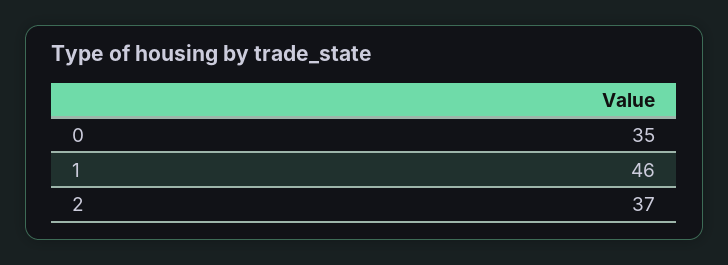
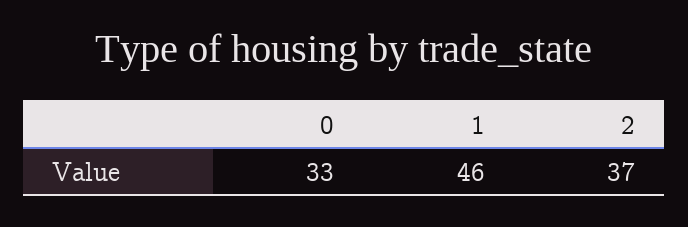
  {
-   "0": 35,
+   "0": 33,
    "1": 46,
    "2": 37
  }

